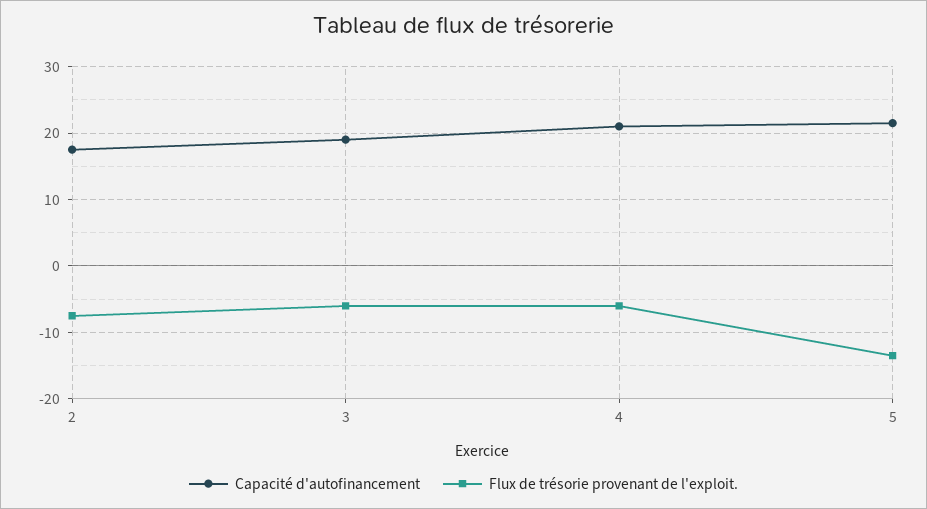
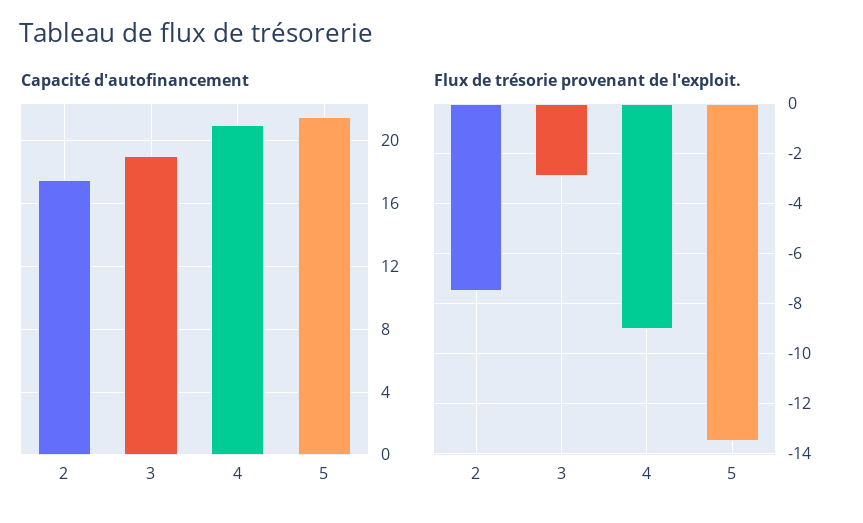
  {
    "Capacité d'autofinancement": {
      "2": 17.5,
      "3": 19,
      "4": 21,
      "5": 21.5
    },
    "Flux de trésorie provenant de l'exploit.": {
      "2": -7.5,
-     "3": -6,
+     "3": -3,
-     "4": -6,
+     "4": -9,
      "5": -13.5
    }
  }

